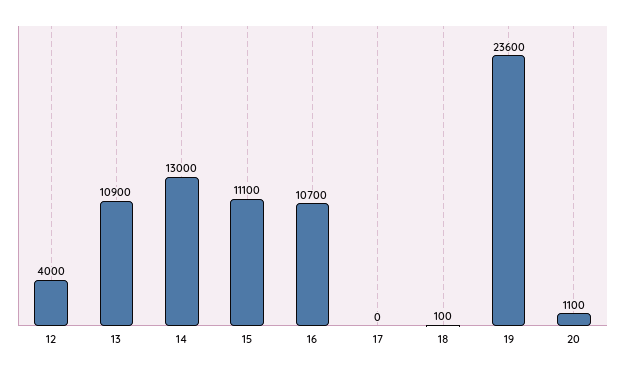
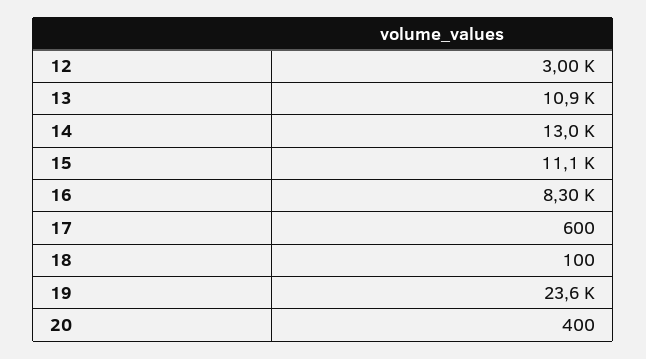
  {
-   "12": 4000,
+   "12": 3000,
    "13": 10900,
    "14": 13000,
    "15": 11100,
-   "16": 10700,
+   "16": 8300,
-   "17": 0,
+   "17": 600,
    "18": 100,
    "19": 23600,
-   "20": 1100
+   "20": 400
  }

